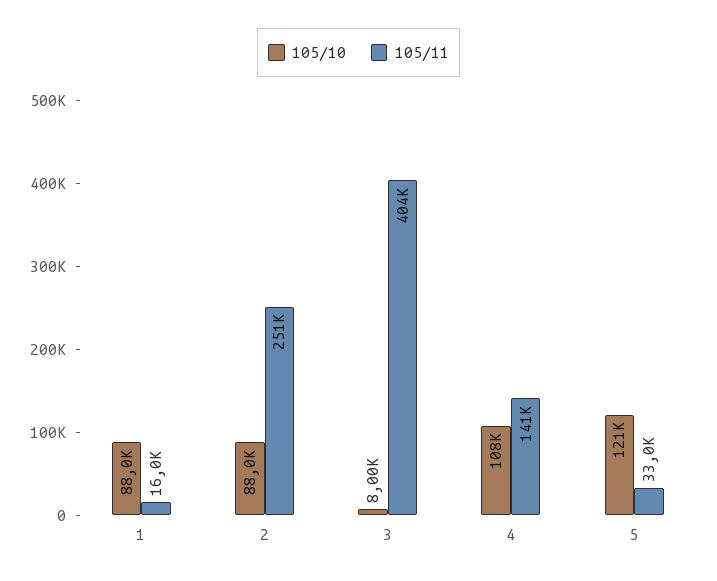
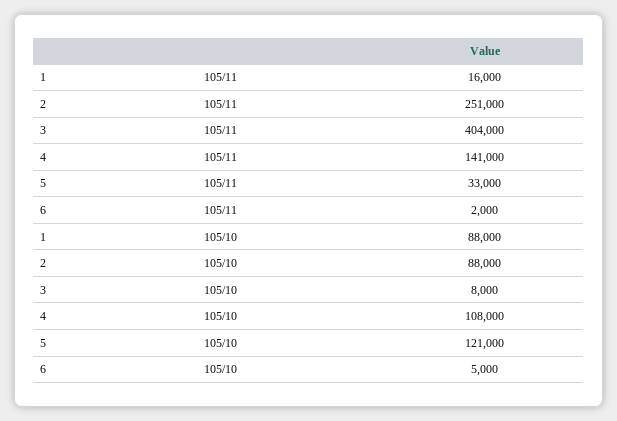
  {
    "105/10": {
      "1": 88000,
      "2": 88000,
      "3": 8000,
      "4": 108000,
-     "5": 121000
+     "5": 121000,
+     "6": 5000
    },
    "105/11": {
      "1": 16000,
      "2": 251000,
      "3": 404000,
      "4": 141000,
-     "5": 33000
+     "5": 33000,
+     "6": 2000
    }
  }

